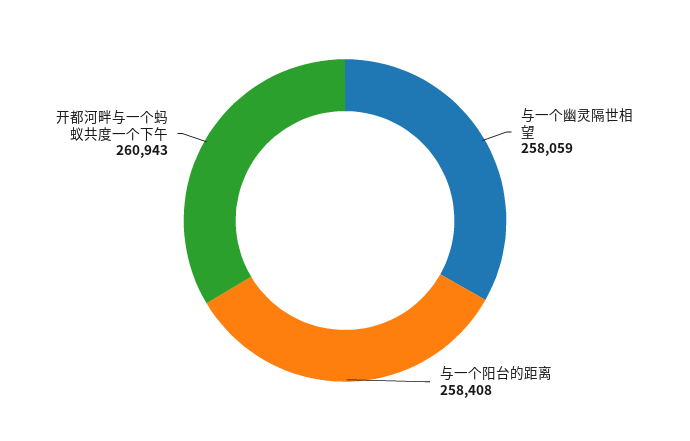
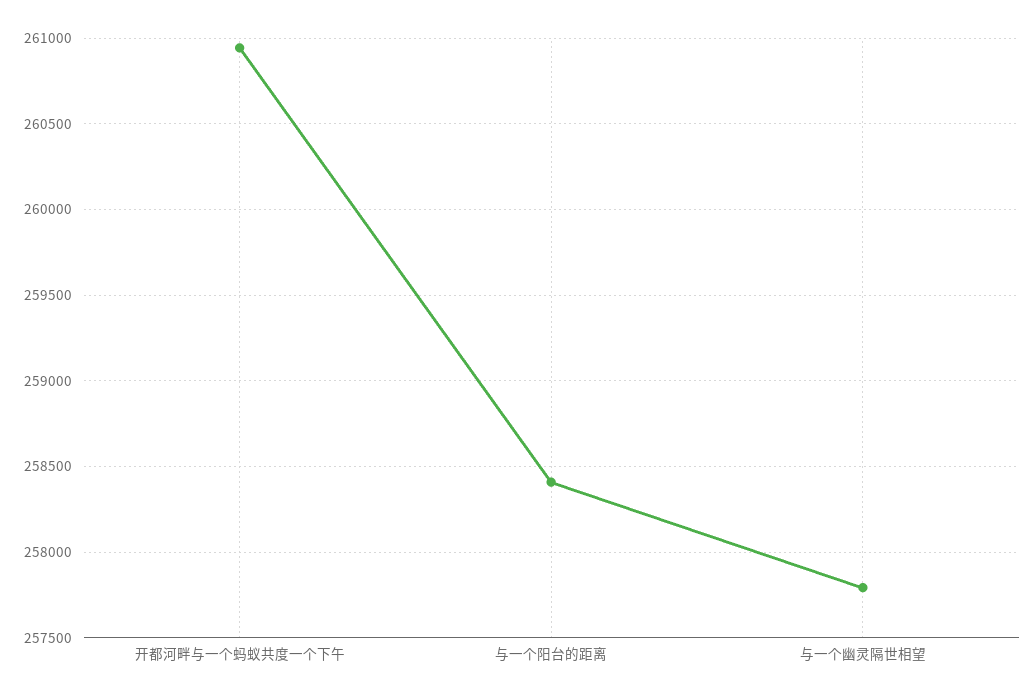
  {
-   "与一个幽灵隔世相望": 258059,
+   "与一个幽灵隔世相望": 257800,
    "与一个阳台的距离": 258408,
    "开都河畔与一个蚂蚁共度一个下午": 260943
  }

